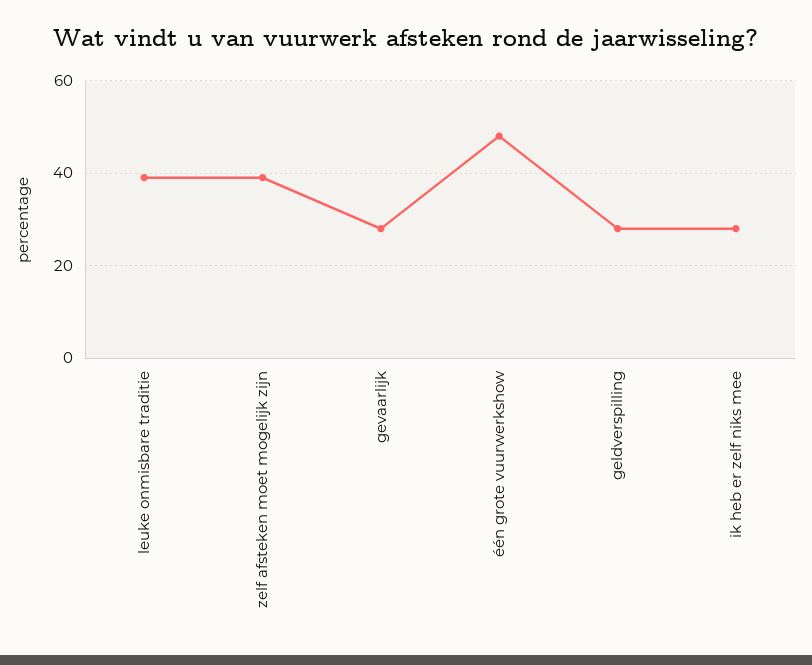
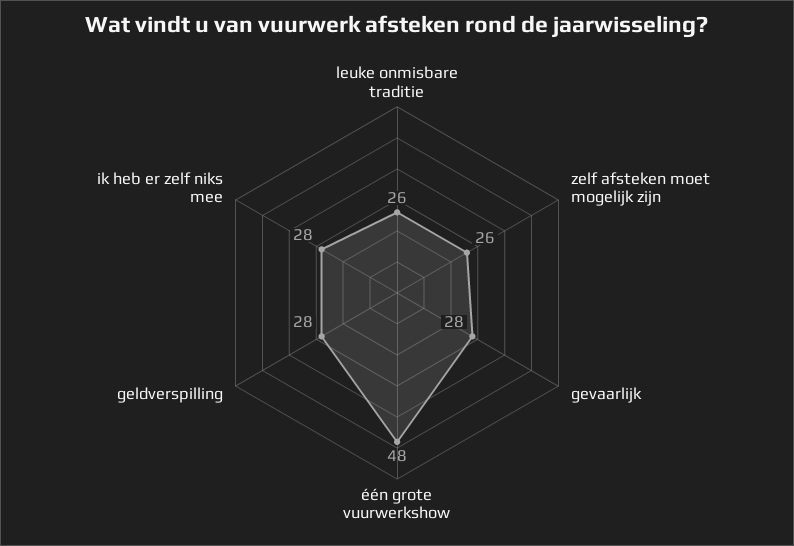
  {
-   "leuke onmisbare traditie": 40,
+   "leuke onmisbare traditie": 26,
-   "zelf afsteken moet mogelijk zijn": 40,
+   "zelf afsteken moet mogelijk zijn": 26,
    "gevaarlijk": 28,
    "één grote vuurwerkshow": 48,
    "geldverspilling": 28,
    "ik heb er zelf niks mee": 28
  }

